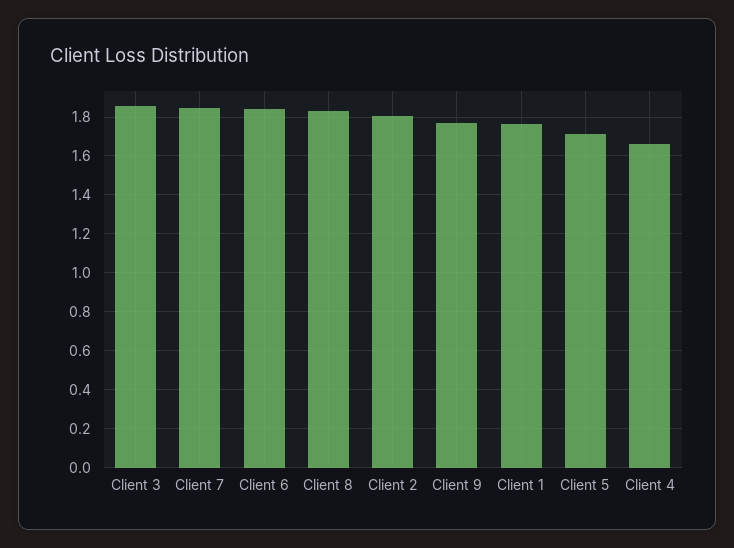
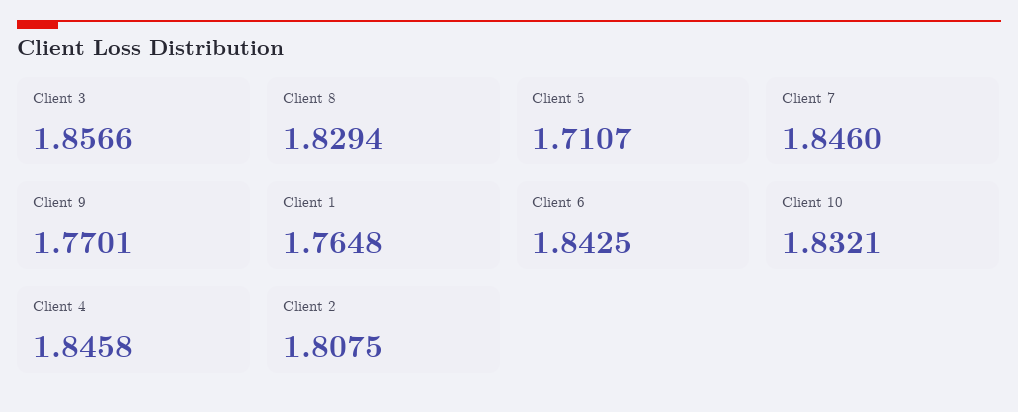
  {
    "Client 3": 1.8566,
    "Client 7": 1.846,
    "Client 6": 1.8425,
    "Client 8": 1.8294,
    "Client 2": 1.8075,
    "Client 9": 1.7701,
    "Client 1": 1.7648,
    "Client 5": 1.7107,
-   "Client 4": 1.65
+   "Client 4": 1.8458,
+   "Client 10": 1.8321
  }

